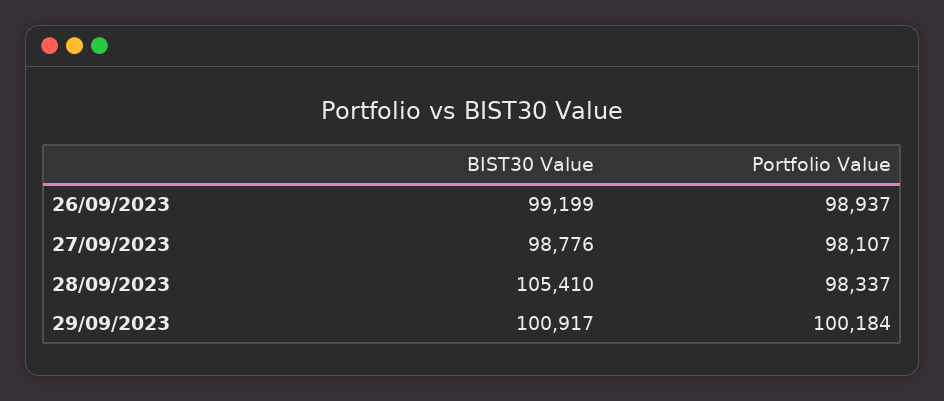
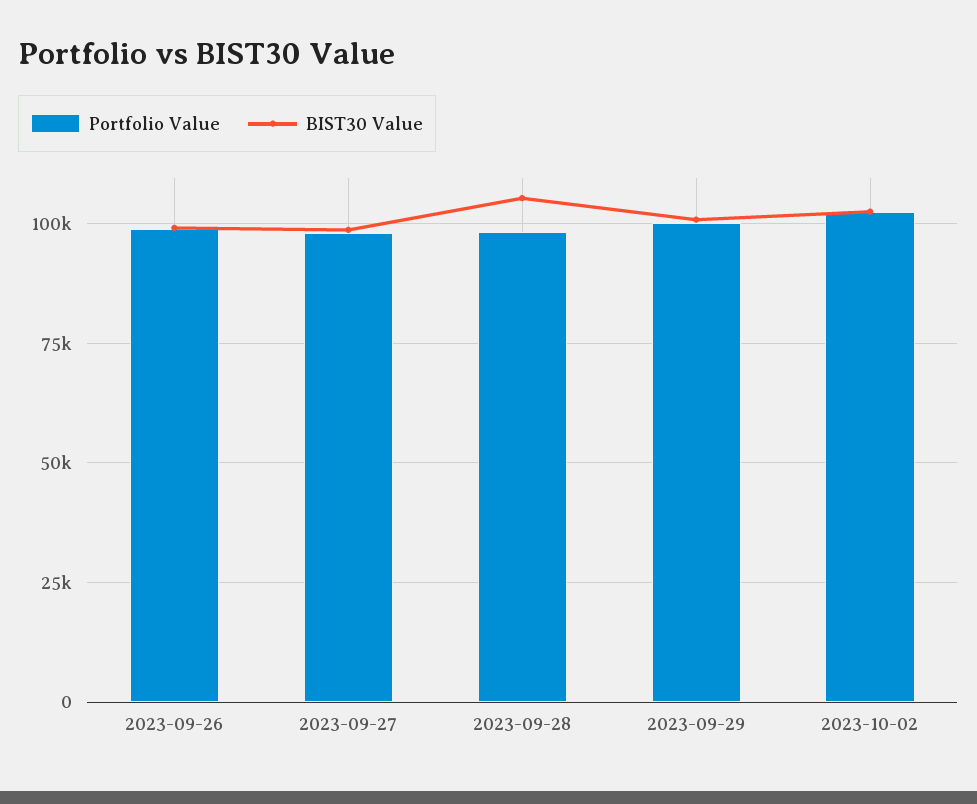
  {
    "BIST30 Value": {
      "26/09/2023": 99199,
      "27/09/2023": 98776,
      "28/09/2023": 105410,
-     "29/09/2023": 100917
+     "29/09/2023": 100917,
+     "2023-10-02": 102500
    },
    "Portfolio Value": {
      "26/09/2023": 98937,
      "27/09/2023": 98107,
      "28/09/2023": 98337,
-     "29/09/2023": 100184
+     "29/09/2023": 100184,
+     "2023-10-02": 102500
    }
  }

